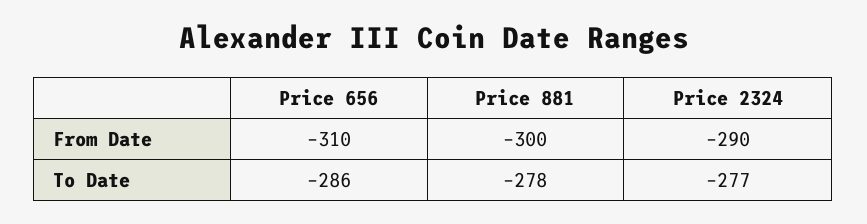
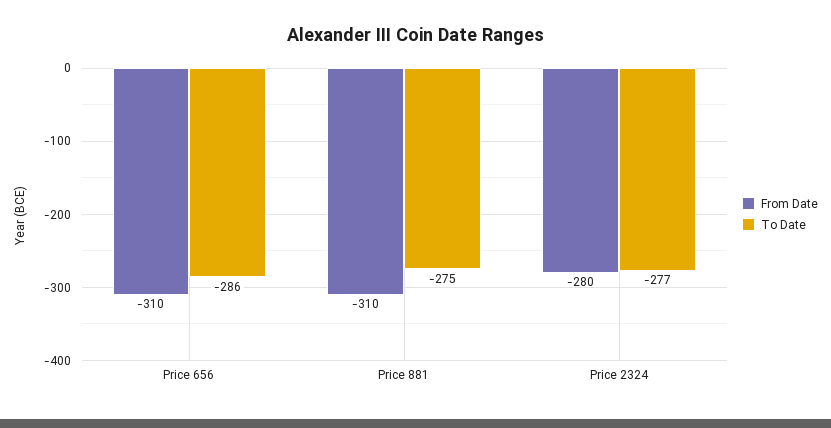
  {
    "From Date": {
      "Price 656": -310,
-     "Price 881": -300,
+     "Price 881": -310,
-     "Price 2324": -290
+     "Price 2324": -280
    },
    "To Date": {
      "Price 656": -286,
-     "Price 881": -278,
+     "Price 881": -275,
      "Price 2324": -277
    }
  }

